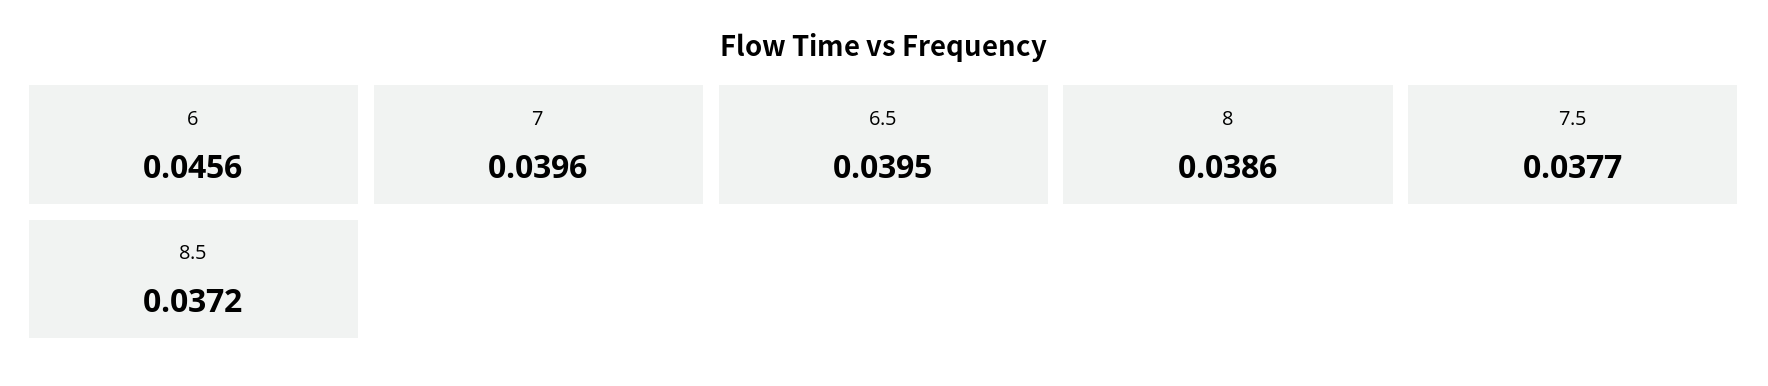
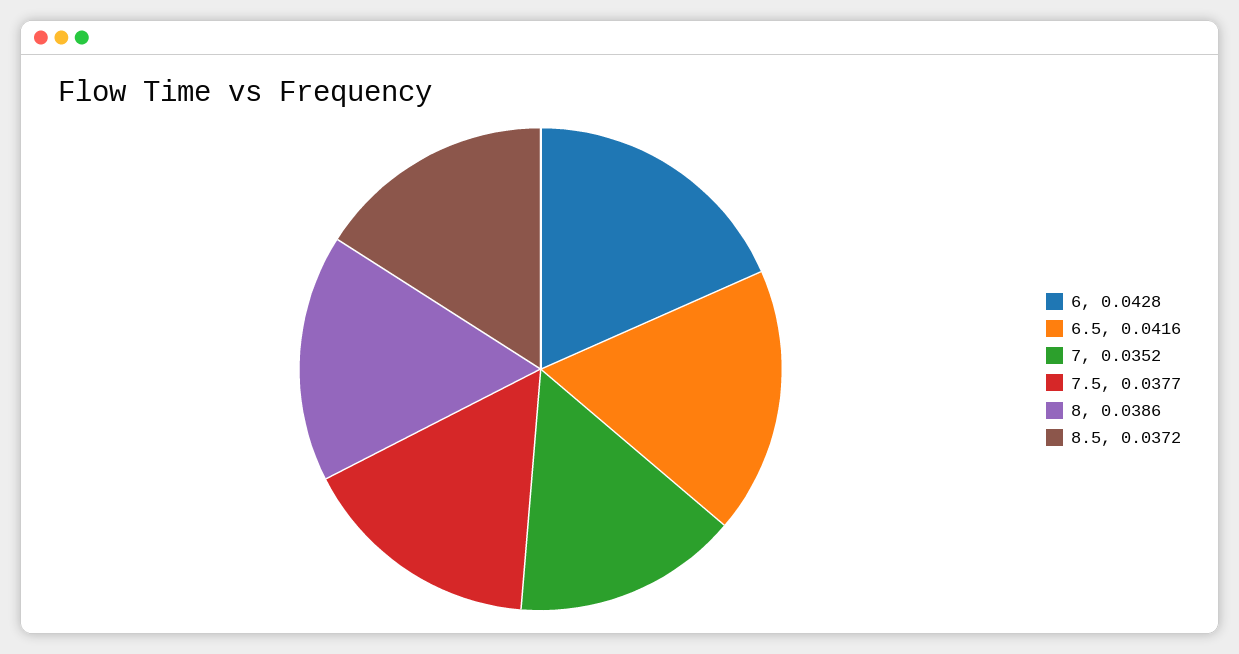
  {
-   "6": 0.0456,
+   "6": 0.0428,
-   "7": 0.0396,
+   "7": 0.0352,
-   "6.5": 0.0395,
+   "6.5": 0.0416,
    "8": 0.0386,
    "7.5": 0.0377,
    "8.5": 0.0372
  }

